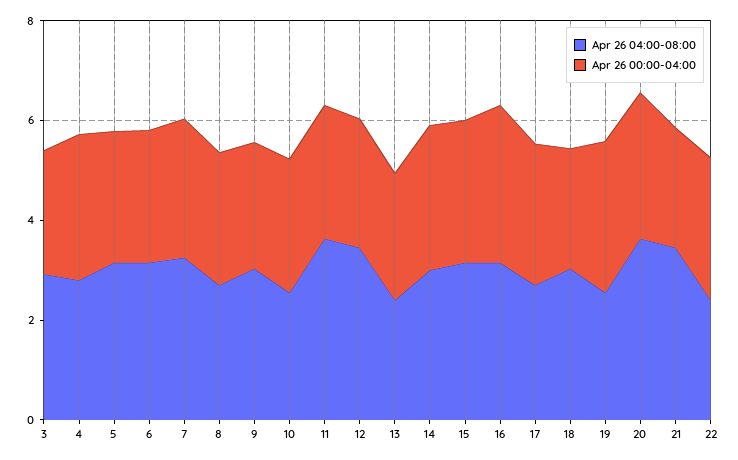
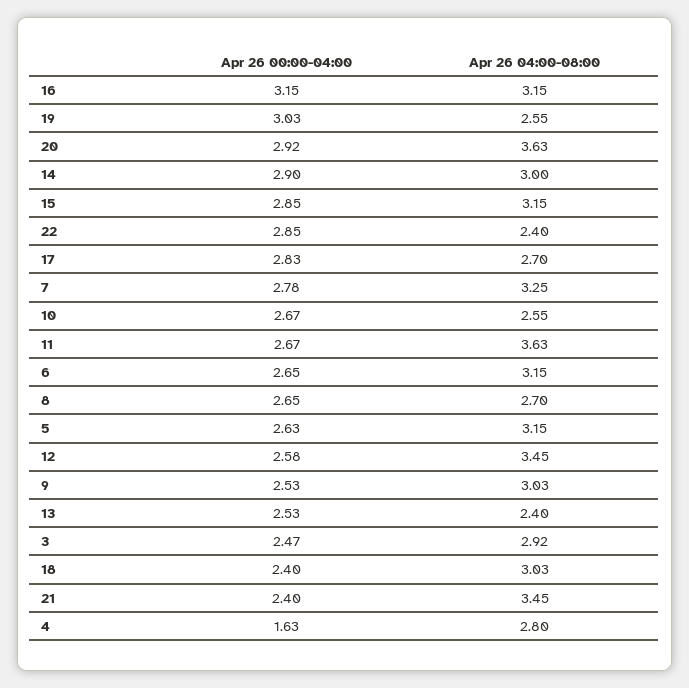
  {
    "Apr 26 04:00-08:00": {
      "3": 2.92,
      "4": 2.8,
      "5": 3.15,
      "6": 3.15,
      "7": 3.25,
      "8": 2.7,
      "9": 3.03,
      "10": 2.55,
      "11": 3.63,
      "12": 3.45,
      "13": 2.4,
      "14": 3,
      "15": 3.15,
      "16": 3.15,
      "17": 2.7,
      "18": 3.03,
      "19": 2.55,
      "20": 3.63,
      "21": 3.45,
      "22": 2.4
    },
    "Apr 26 00:00-04:00": {
      "3": 2.47,
-     "4": 3,
+     "4": 1.63,
      "5": 2.63,
      "6": 2.65,
      "7": 2.78,
      "8": 2.65,
      "9": 2.53,
      "10": 2.67,
      "11": 2.67,
      "12": 2.58,
      "13": 2.53,
      "14": 2.9,
      "15": 2.85,
      "16": 3.15,
      "17": 2.83,
      "18": 2.4,
      "19": 3.03,
      "20": 2.92,
      "21": 2.4,
      "22": 2.85
    }
  }

